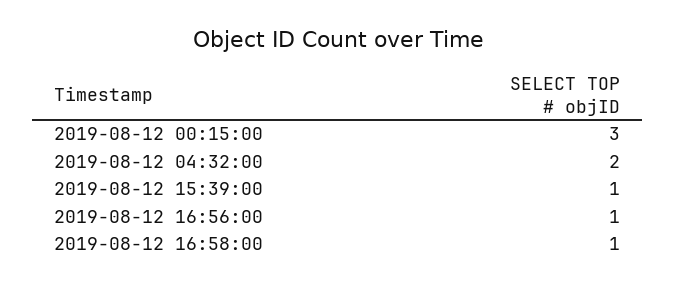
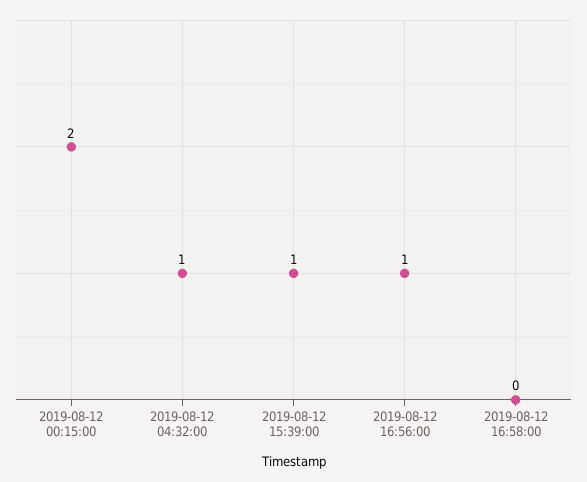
  {
-   "2019-08-12 00:15:00": 3,
+   "2019-08-12 00:15:00": 2,
-   "2019-08-12 04:32:00": 2,
+   "2019-08-12 04:32:00": 1,
    "2019-08-12 15:39:00": 1,
    "2019-08-12 16:56:00": 1,
-   "2019-08-12 16:58:00": 1
+   "2019-08-12 16:58:00": 0
  }

